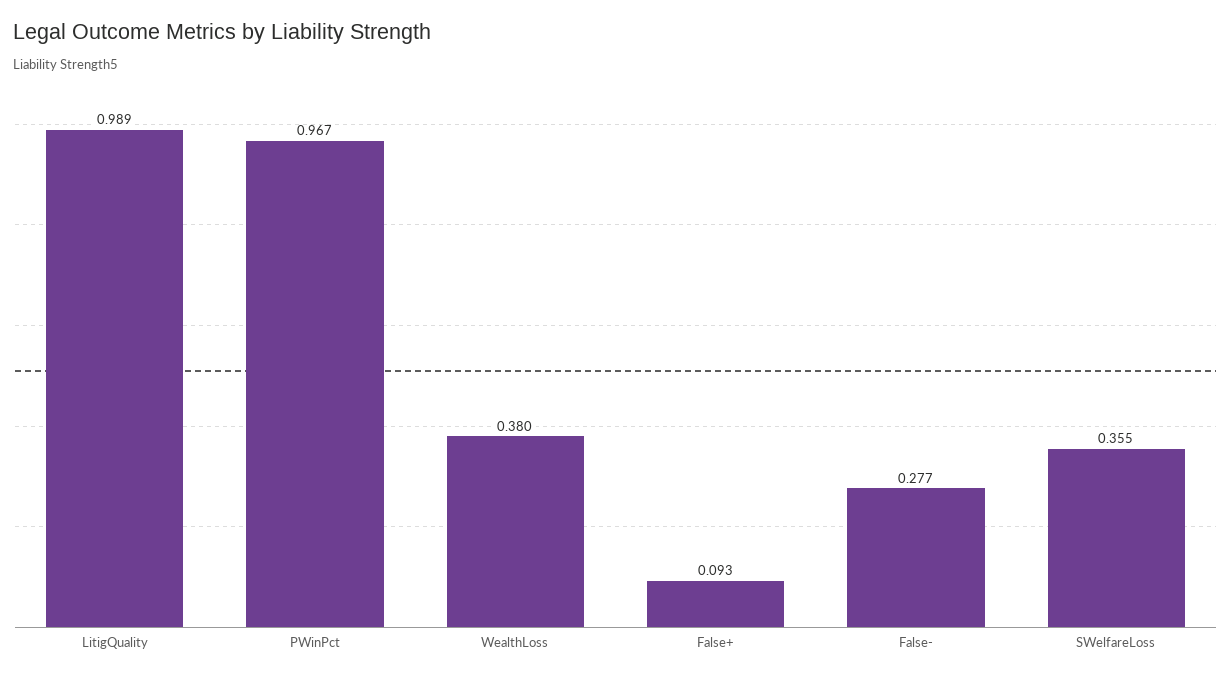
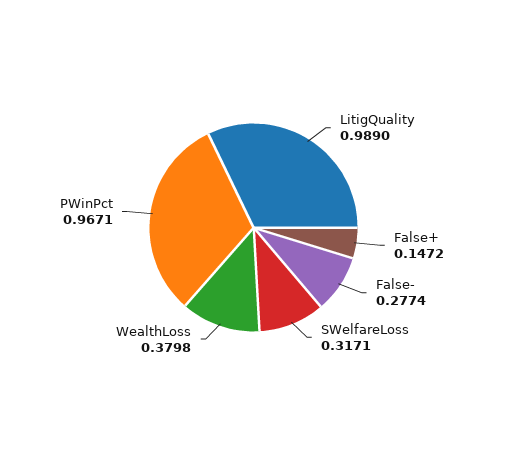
  {
    "LitigQuality": 0.989,
    "PWinPct": 0.9671,
    "WealthLoss": 0.3798,
-   "False+": 0.093,
+   "False+": 0.1472,
    "False-": 0.2774,
-   "SWelfareLoss": 0.355
+   "SWelfareLoss": 0.3171
  }

